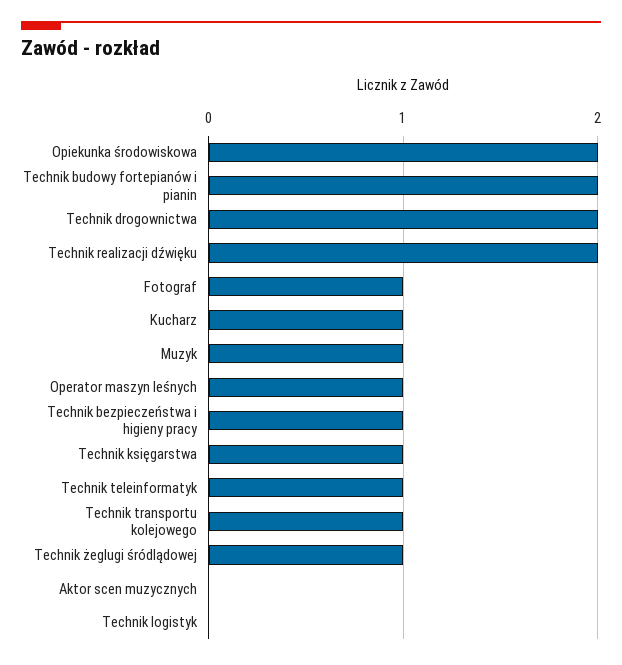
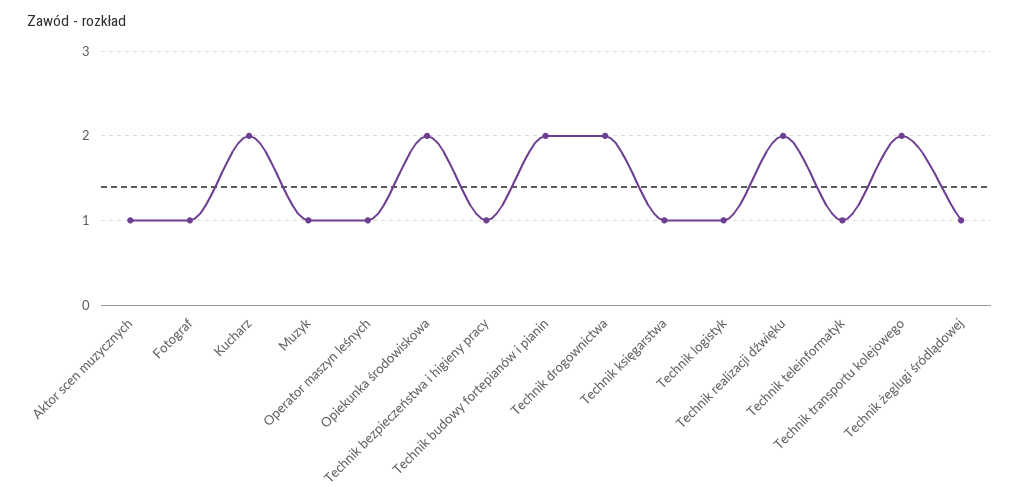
  {
    "Opiekunka środowiskowa": 2,
    "Technik budowy fortepianów i pianin": 2,
    "Technik drogownictwa": 2,
    "Technik realizacji dźwięku": 2,
    "Fotograf": 1,
-   "Kucharz": 1,
+   "Kucharz": 2,
    "Muzyk": 1,
    "Operator maszyn leśnych": 1,
    "Technik bezpieczeństwa i higieny pracy": 1,
    "Technik księgarstwa": 1,
    "Technik teleinformatyk": 1,
-   "Technik transportu kolejowego": 1,
+   "Technik transportu kolejowego": 2,
    "Technik żeglugi śródlądowej": 1,
-   "Aktor scen muzycznych": 0,
+   "Aktor scen muzycznych": 1,
-   "Technik logistyk": 0
+   "Technik logistyk": 1
  }

